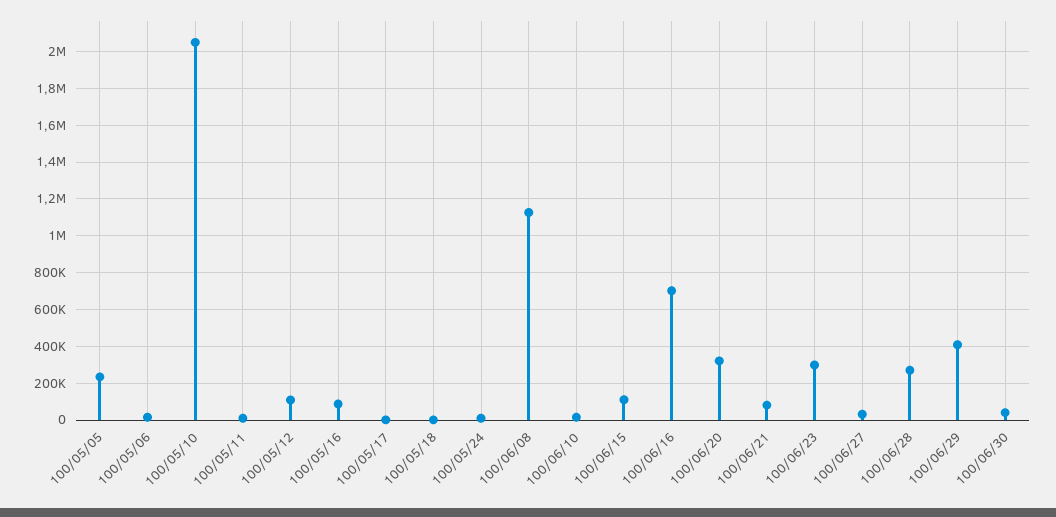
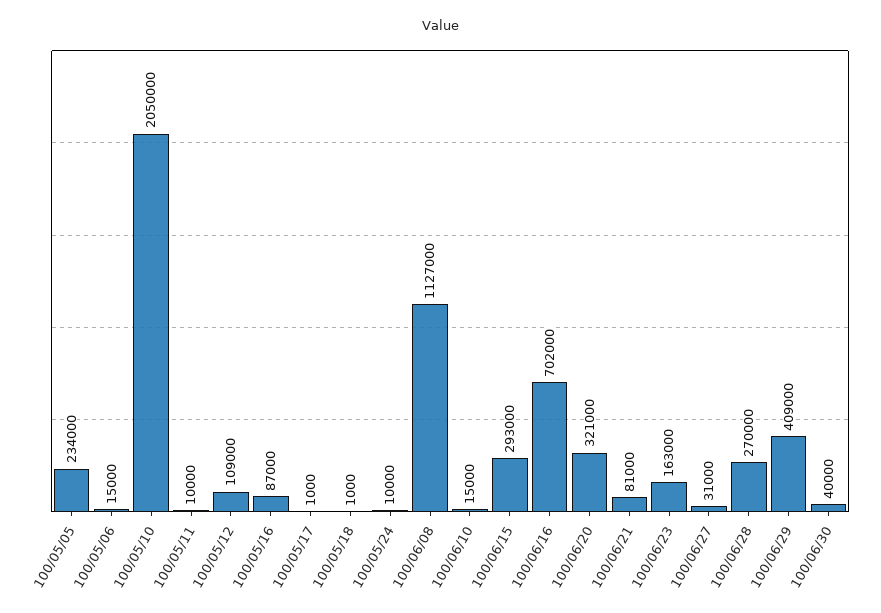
  {
    "100/05/05": 234000,
    "100/05/06": 15000,
    "100/05/10": 2050000,
    "100/05/11": 10000,
    "100/05/12": 109000,
    "100/05/16": 87000,
    "100/05/17": 1000,
    "100/05/18": 1000,
    "100/05/24": 10000,
    "100/06/08": 1127000,
    "100/06/10": 15000,
-   "100/06/15": 100000,
+   "100/06/15": 293000,
    "100/06/16": 702000,
    "100/06/20": 321000,
    "100/06/21": 81000,
-   "100/06/23": 300000,
+   "100/06/23": 163000,
    "100/06/27": 31000,
    "100/06/28": 270000,
    "100/06/29": 409000,
    "100/06/30": 40000
  }

